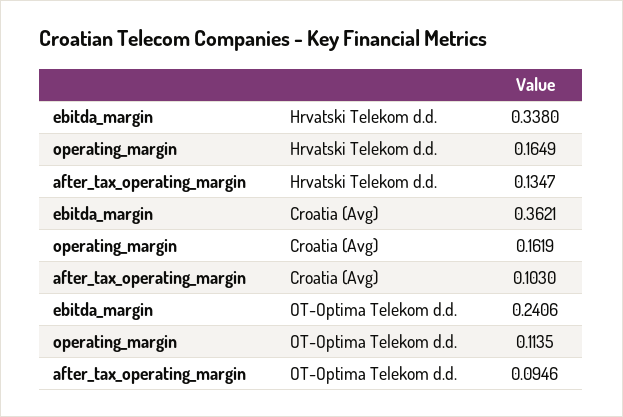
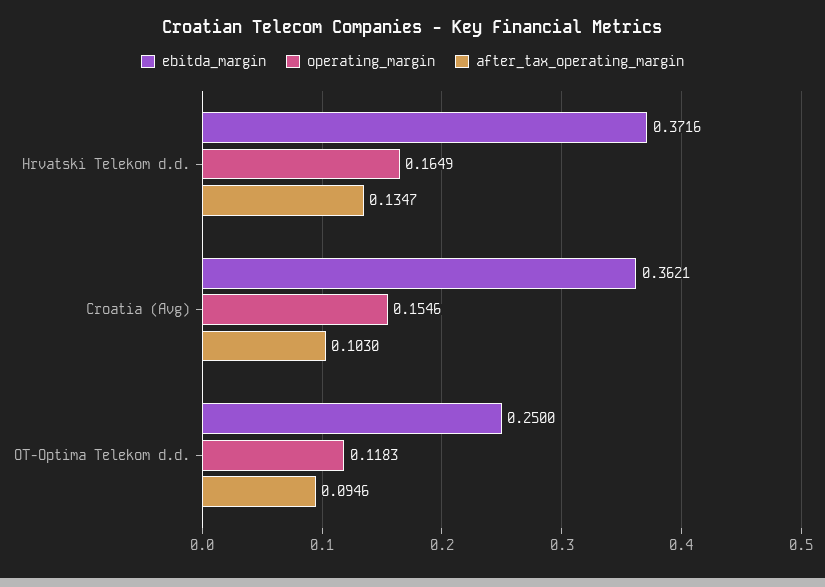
  {
    "ebitda_margin": {
-     "Hrvatski Telekom d.d.": 0.338,
+     "Hrvatski Telekom d.d.": 0.3716,
      "Croatia (Avg)": 0.3621,
-     "OT-Optima Telekom d.d.": 0.2406
+     "OT-Optima Telekom d.d.": 0.25
    },
    "operating_margin": {
      "Hrvatski Telekom d.d.": 0.1649,
-     "Croatia (Avg)": 0.1619,
+     "Croatia (Avg)": 0.1546,
-     "OT-Optima Telekom d.d.": 0.1135
+     "OT-Optima Telekom d.d.": 0.1183
    },
    "after_tax_operating_margin": {
      "Hrvatski Telekom d.d.": 0.1347,
      "Croatia (Avg)": 0.103,
      "OT-Optima Telekom d.d.": 0.0946
    }
  }

